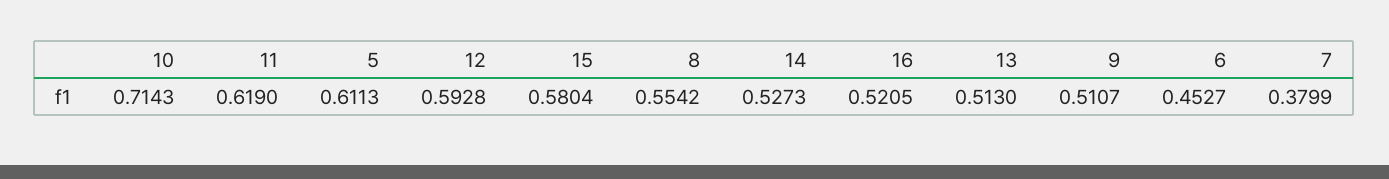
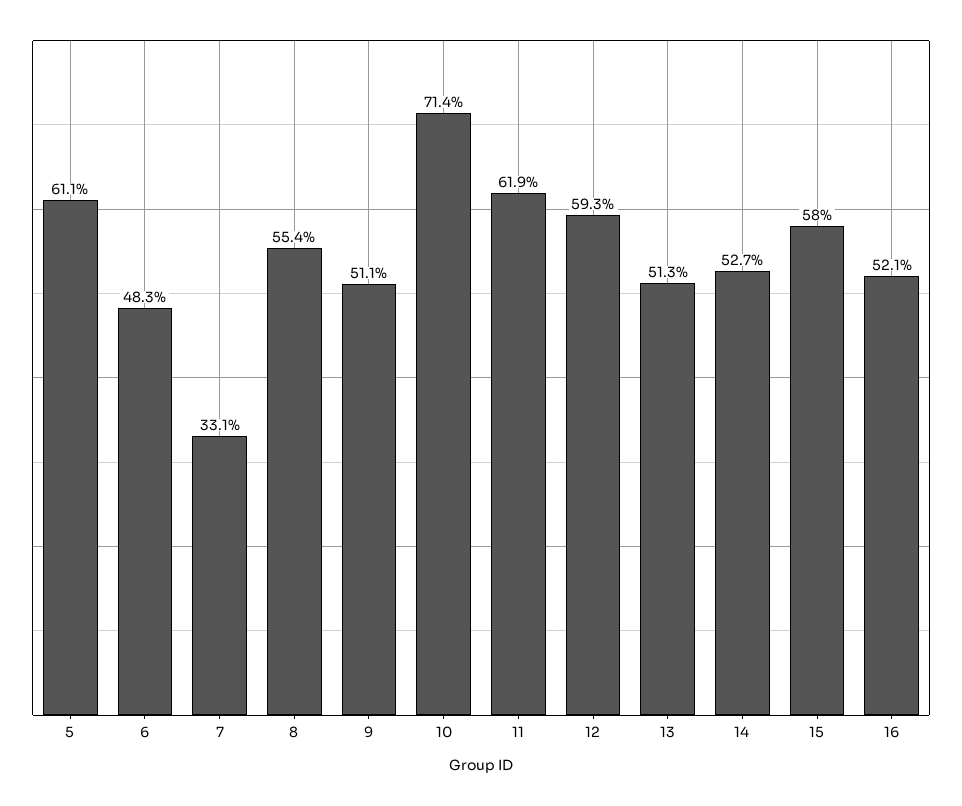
  {
    "10": 0.7143,
    "11": 0.619,
    "5": 0.6113,
    "12": 0.5928,
    "15": 0.5804,
    "8": 0.5542,
    "14": 0.5273,
    "16": 0.5205,
    "13": 0.513,
    "9": 0.5107,
-   "6": 0.4527,
+   "6": 0.483,
-   "7": 0.3799
+   "7": 0.331
  }

